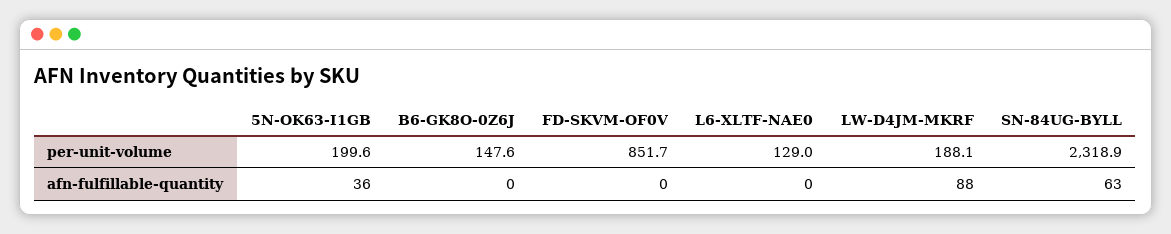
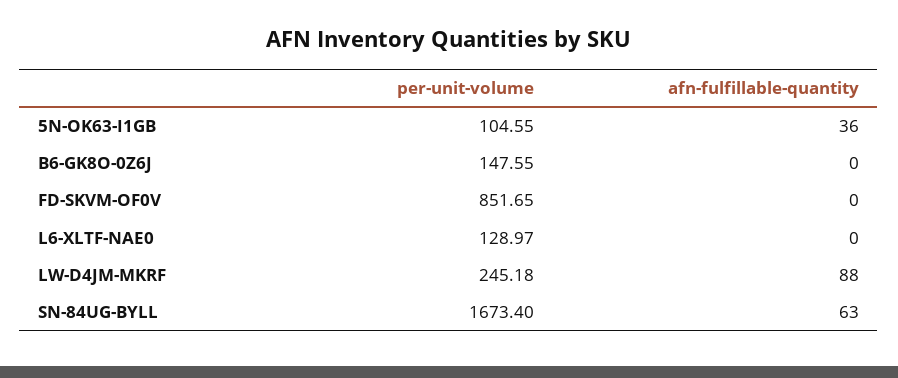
  {
    "5N-OK63-I1GB": {
-     "per-unit-volume": 199.6,
+     "per-unit-volume": 104.55,
      "afn-fulfillable-quantity": 36
    },
    "B6-GK8O-0Z6J": {
      "per-unit-volume": 147.55,
      "afn-fulfillable-quantity": 0
    },
    "FD-SKVM-OF0V": {
      "per-unit-volume": 851.65,
      "afn-fulfillable-quantity": 0
    },
    "L6-XLTF-NAE0": {
      "per-unit-volume": 128.97,
      "afn-fulfillable-quantity": 0
    },
    "LW-D4JM-MKRF": {
-     "per-unit-volume": 188.1,
+     "per-unit-volume": 245.18,
      "afn-fulfillable-quantity": 88
    },
    "SN-84UG-BYLL": {
-     "per-unit-volume": 2318.9,
+     "per-unit-volume": 1673.4,
      "afn-fulfillable-quantity": 63
    }
  }

